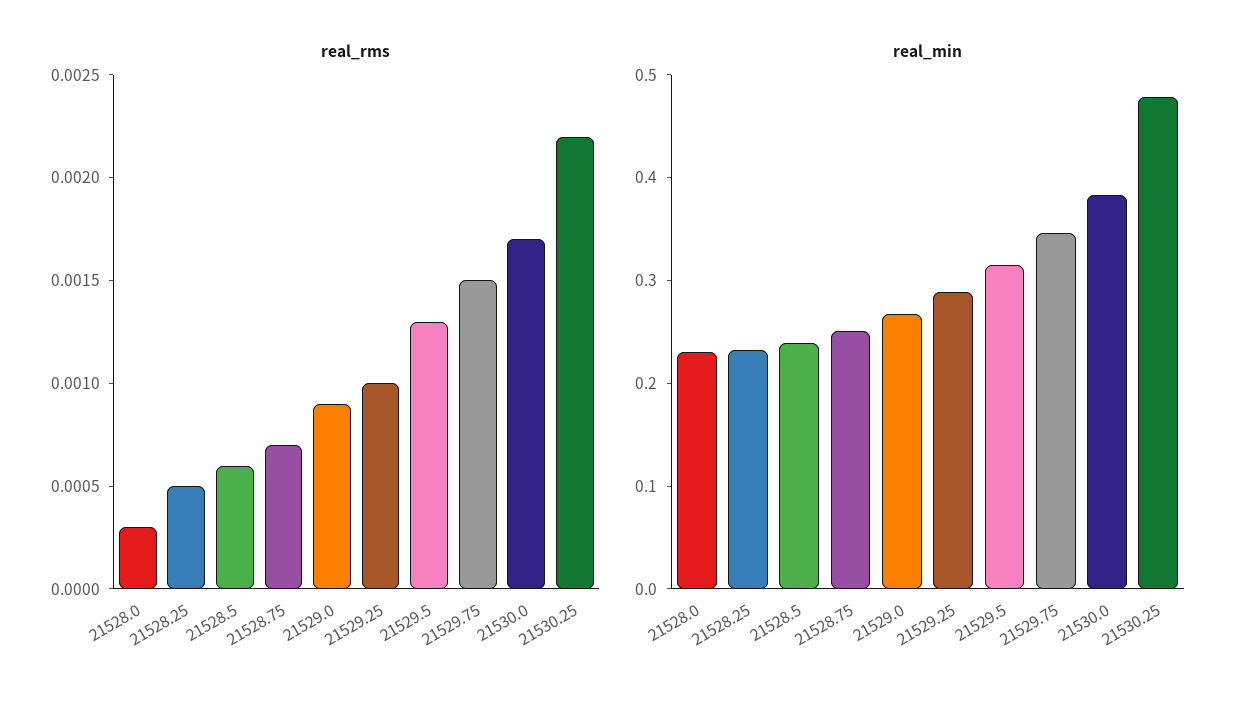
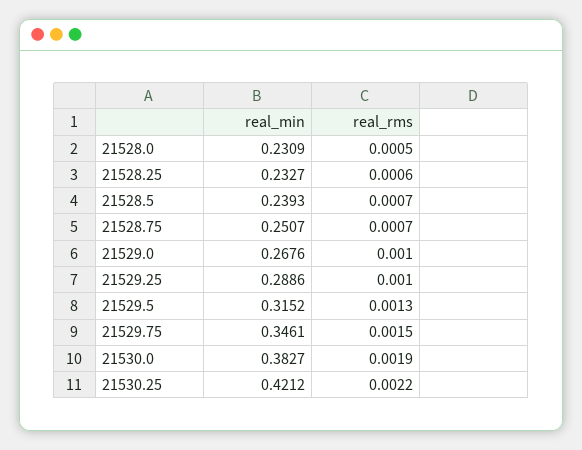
  {
    "real_rms": {
-     "21528.0": 0.0003,
+     "21528.0": 0.0005,
-     "21528.25": 0.0005,
+     "21528.25": 0.0006,
-     "21528.5": 0.0006,
+     "21528.5": 0.0007,
      "21528.75": 0.0007,
-     "21529.0": 0.0009,
+     "21529.0": 0.001,
      "21529.25": 0.001,
      "21529.5": 0.0013,
      "21529.75": 0.0015,
-     "21530.0": 0.0017,
+     "21530.0": 0.0019,
      "21530.25": 0.0022
    },
    "real_min": {
      "21528.0": 0.2309,
      "21528.25": 0.2327,
      "21528.5": 0.2393,
      "21528.75": 0.2507,
      "21529.0": 0.2676,
      "21529.25": 0.2886,
      "21529.5": 0.3152,
      "21529.75": 0.3461,
      "21530.0": 0.3827,
-     "21530.25": 0.48
+     "21530.25": 0.4212
    }
  }

